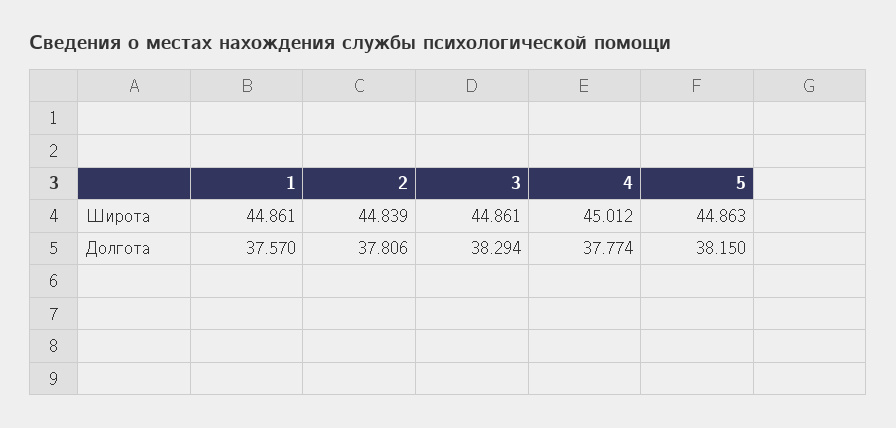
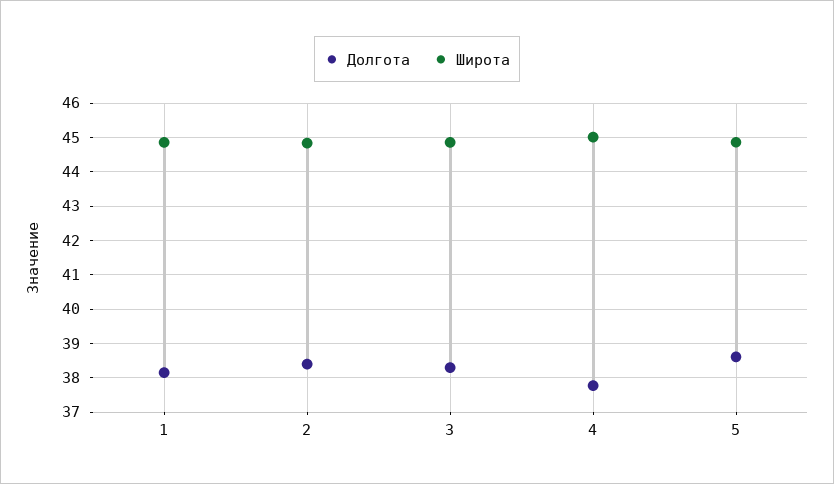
  {
    "Широта": {
      "1": 44.861,
      "2": 44.839,
      "3": 44.861,
      "4": 45.012,
      "5": 44.863
    },
    "Долгота": {
-     "1": 37.57,
+     "1": 38.2,
-     "2": 37.806,
+     "2": 38.4,
      "3": 38.294,
      "4": 37.774,
-     "5": 38.15
+     "5": 38.6
    }
  }

